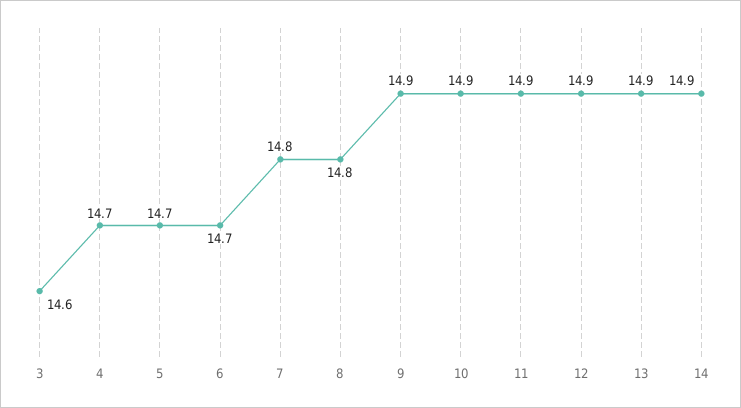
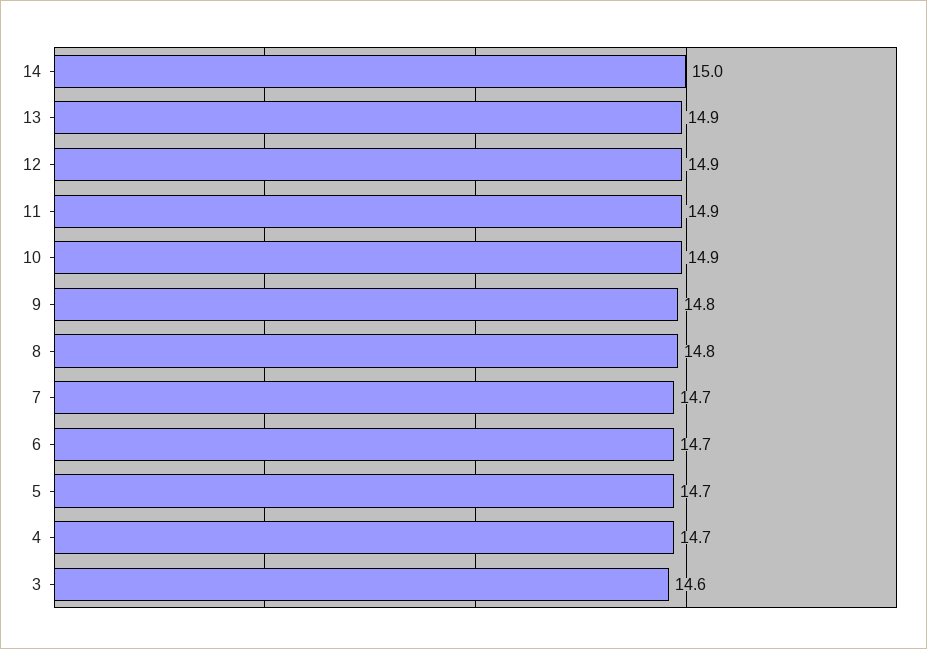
  {
    "3": 14.6,
    "4": 14.7,
    "5": 14.7,
    "6": 14.7,
-   "7": 14.8,
+   "7": 14.7,
    "8": 14.8,
-   "9": 14.9,
+   "9": 14.8,
    "10": 14.9,
    "11": 14.9,
    "12": 14.9,
    "13": 14.9,
-   "14": 14.9
+   "14": 15
  }

